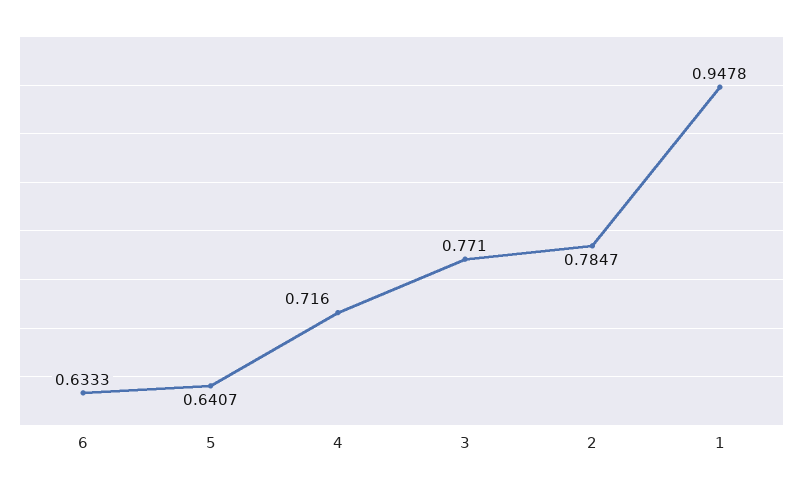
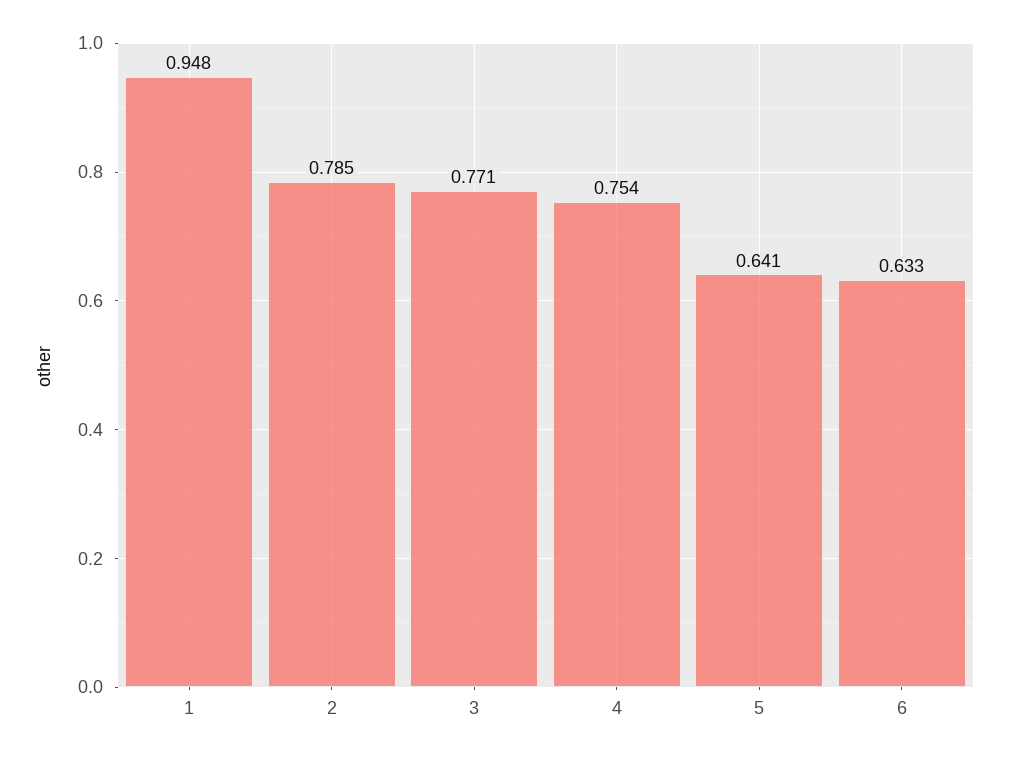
  {
    "6": 0.6333,
    "5": 0.6407,
-   "4": 0.716,
+   "4": 0.754,
    "3": 0.771,
    "2": 0.7847,
    "1": 0.9478
  }

